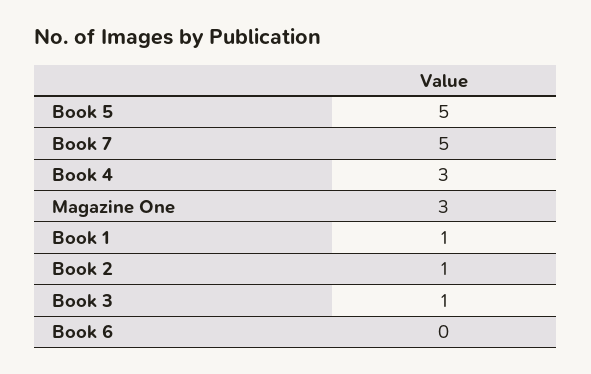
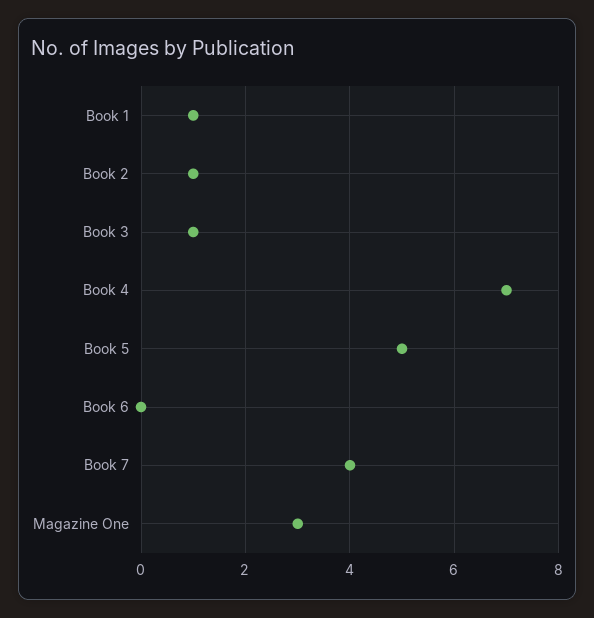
  {
    "Book 5": 5,
-   "Book 7": 5,
+   "Book 7": 4,
-   "Book 4": 3,
+   "Book 4": 7,
    "Magazine One": 3,
    "Book 1": 1,
    "Book 2": 1,
    "Book 3": 1,
    "Book 6": 0
  }

